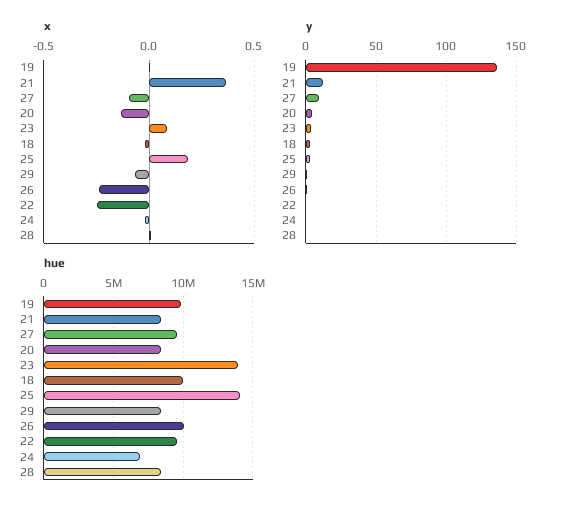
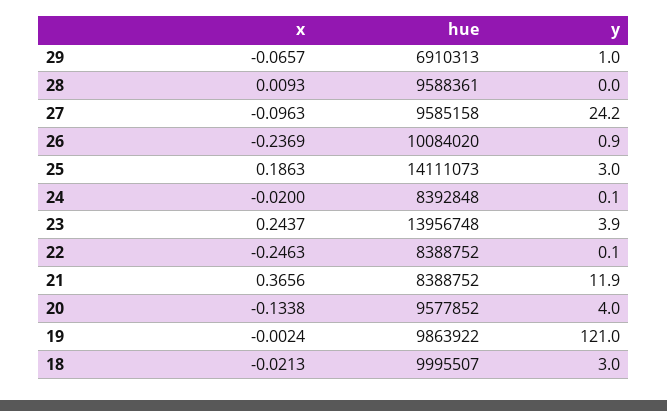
  {
    "x": {
      "19": -0.0024,
      "21": 0.3656,
      "27": -0.0963,
      "20": -0.1338,
-     "23": 0.1,
+     "23": 0.2437,
      "18": -0.0213,
      "25": 0.1863,
      "29": -0.0657,
      "26": -0.2369,
      "22": -0.2463,
      "24": -0.02,
      "28": 0.0093
    },
    "y": {
-     "19": 135,
+     "19": 121,
      "21": 11.9,
-     "27": 10,
+     "27": 24.2,
      "20": 4,
      "23": 3.9,
      "18": 3,
      "25": 3,
      "29": 1,
      "26": 0.9,
      "22": 0.1,
      "24": 0.1,
      "28": 0
    },
    "hue": {
      "19": 9863922,
      "21": 8388752,
      "27": 9585158,
-     "20": 8500000,
+     "20": 9577852,
      "23": 13956748,
      "18": 9995507,
      "25": 14111073,
-     "29": 8500000,
+     "29": 6910313,
      "26": 10084020,
-     "22": 9500000,
+     "22": 8388752,
-     "24": 7000000,
+     "24": 8392848,
-     "28": 8500000
+     "28": 9588361
    }
  }

